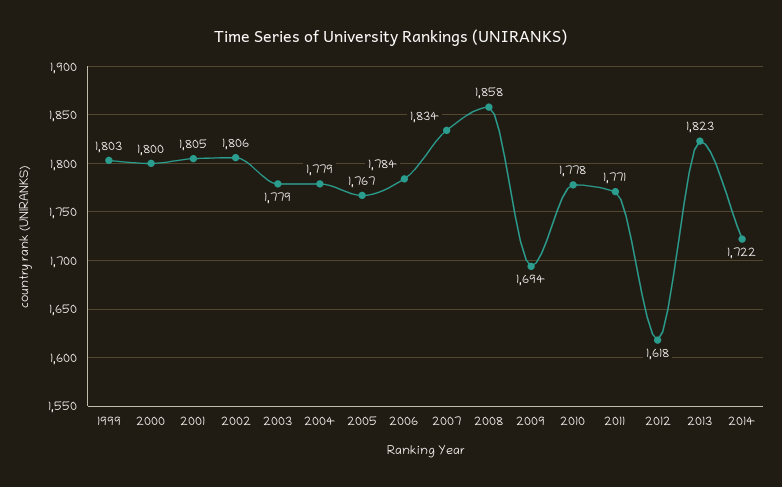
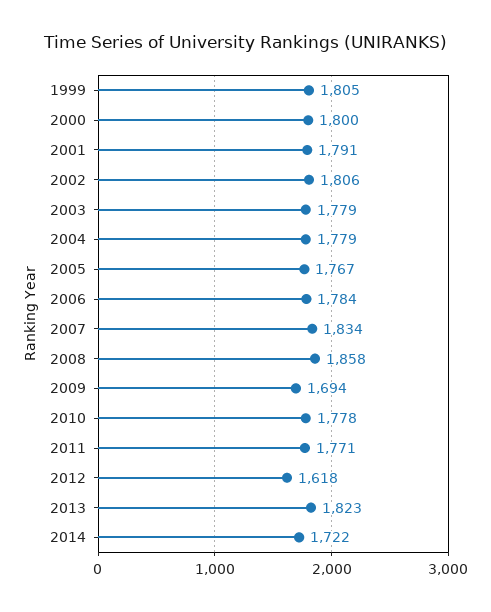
  {
-   "1999": 1803,
+   "1999": 1805,
    "2000": 1800,
-   "2001": 1805,
+   "2001": 1791,
    "2002": 1806,
    "2003": 1779,
    "2004": 1779,
    "2005": 1767,
    "2006": 1784,
    "2007": 1834,
    "2008": 1858,
    "2009": 1694,
    "2010": 1778,
    "2011": 1771,
    "2012": 1618,
    "2013": 1823,
    "2014": 1722
  }

